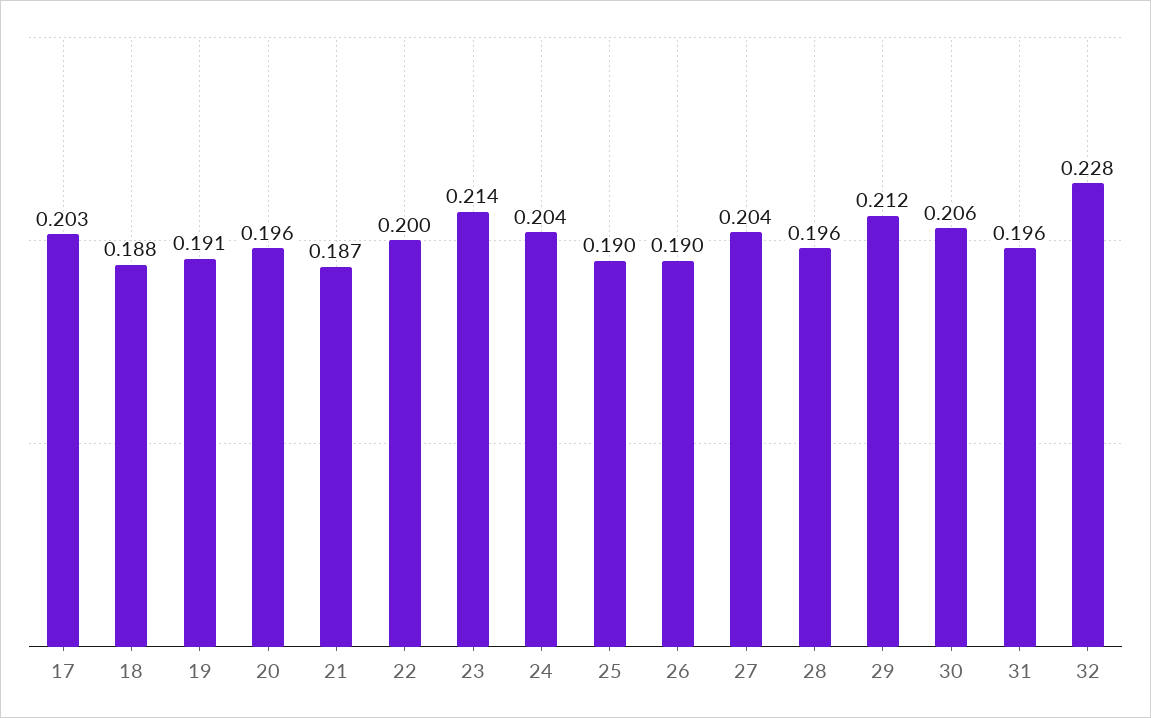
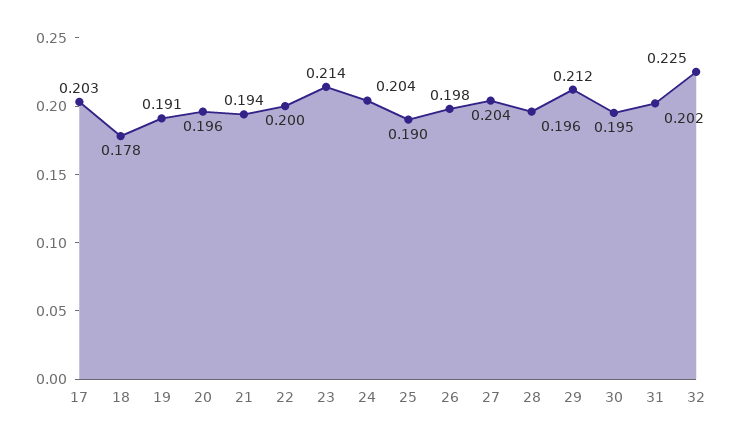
  {
    "17": 0.203,
-   "18": 0.188,
+   "18": 0.178,
    "19": 0.191,
    "20": 0.196,
-   "21": 0.187,
+   "21": 0.194,
    "22": 0.2,
    "23": 0.214,
    "24": 0.204,
    "25": 0.19,
-   "26": 0.19,
+   "26": 0.198,
    "27": 0.204,
    "28": 0.196,
    "29": 0.212,
-   "30": 0.206,
+   "30": 0.195,
-   "31": 0.196,
+   "31": 0.202,
-   "32": 0.228
+   "32": 0.225
  }

